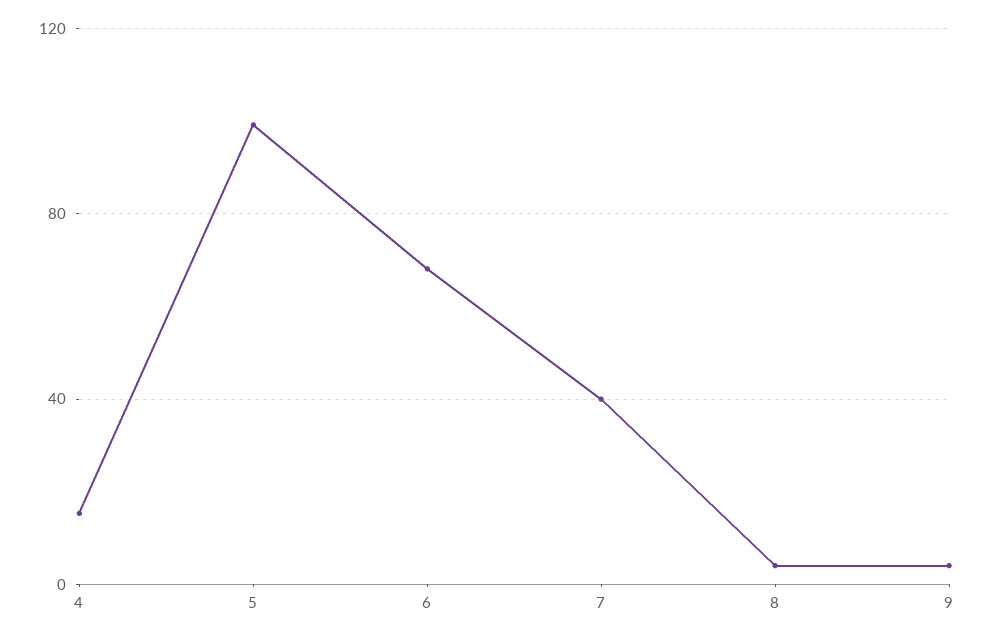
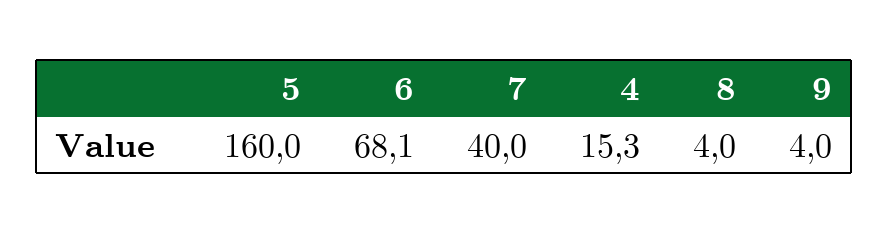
  {
    "4": 15.3,
-   "5": 100,
+   "5": 160,
    "6": 68.1,
    "7": 40,
    "8": 4,
    "9": 4
  }

